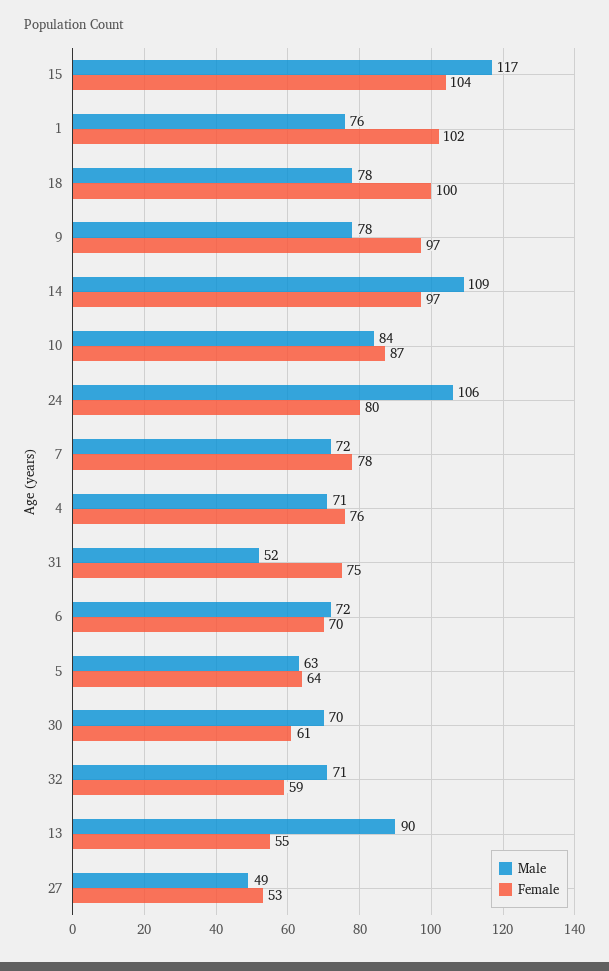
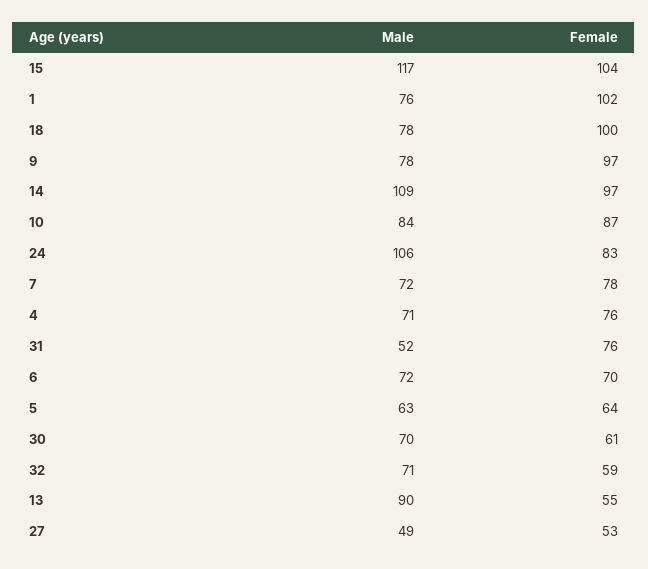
  {
    "Male": {
      "15": 117,
      "1": 76,
      "18": 78,
      "9": 78,
      "14": 109,
      "10": 84,
      "24": 106,
      "7": 72,
      "4": 71,
      "31": 52,
      "6": 72,
      "5": 63,
      "30": 70,
      "32": 71,
      "13": 90,
      "27": 49
    },
    "Female": {
      "15": 104,
      "1": 102,
      "18": 100,
      "9": 97,
      "14": 97,
      "10": 87,
-     "24": 80,
+     "24": 83,
      "7": 78,
      "4": 76,
-     "31": 75,
+     "31": 76,
      "6": 70,
      "5": 64,
      "30": 61,
      "32": 59,
      "13": 55,
      "27": 53
    }
  }

